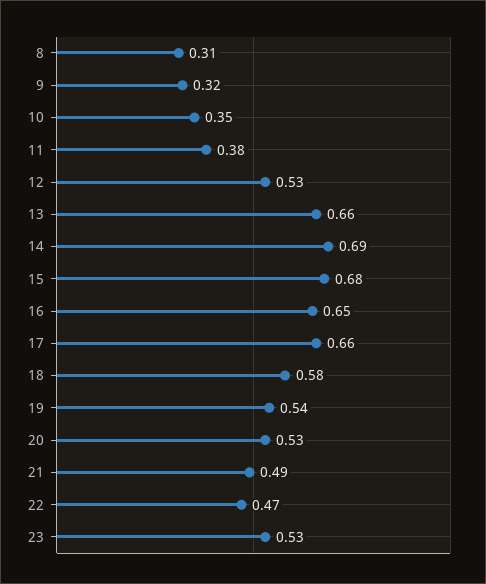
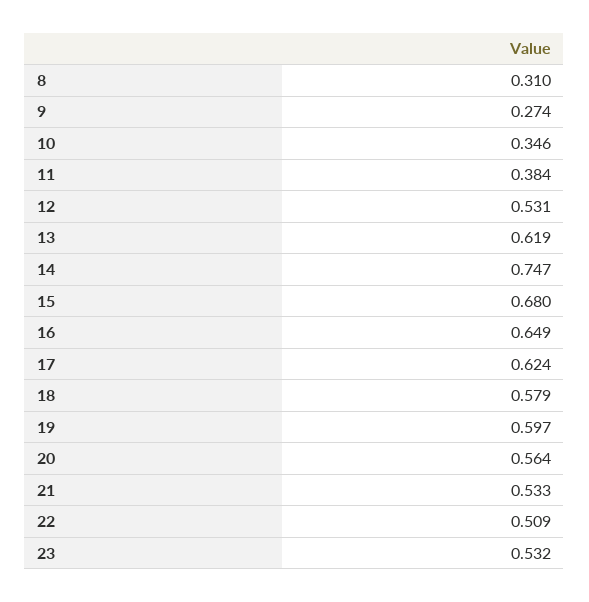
  {
    "8": 0.31,
-   "9": 0.32,
+   "9": 0.274,
    "10": 0.346,
    "11": 0.384,
    "12": 0.531,
-   "13": 0.66,
+   "13": 0.619,
-   "14": 0.69,
+   "14": 0.747,
    "15": 0.68,
    "16": 0.649,
-   "17": 0.66,
+   "17": 0.624,
    "18": 0.579,
-   "19": 0.54,
+   "19": 0.597,
-   "20": 0.53,
+   "20": 0.564,
-   "21": 0.49,
+   "21": 0.533,
-   "22": 0.47,
+   "22": 0.509,
    "23": 0.532
  }

